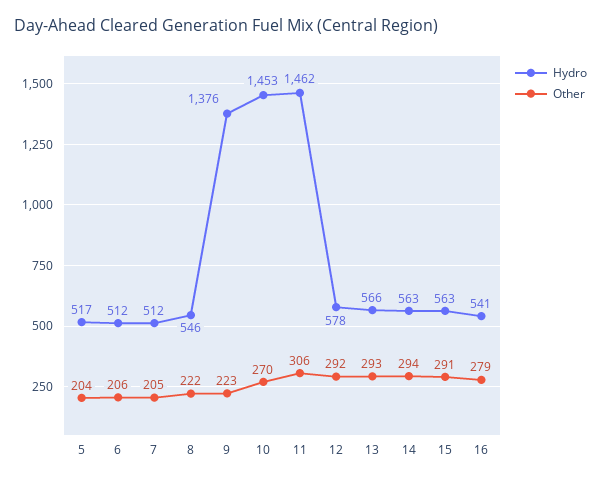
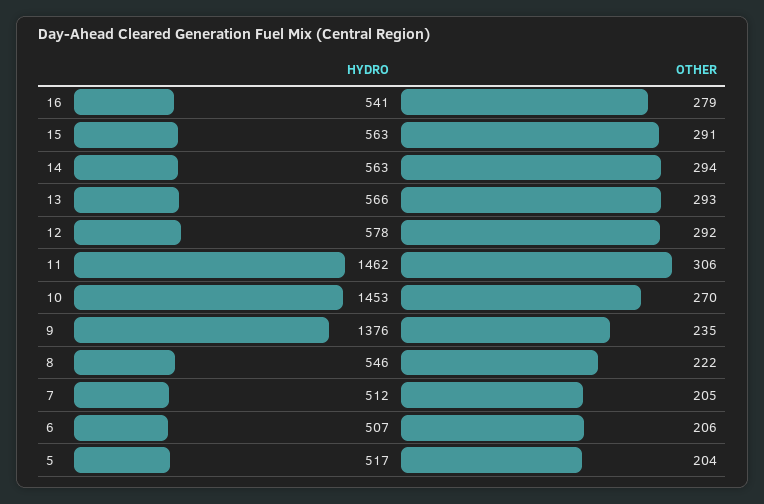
  {
    "Hydro": {
      "5": 517,
-     "6": 512,
+     "6": 507,
      "7": 512,
      "8": 546,
      "9": 1376,
      "10": 1453,
      "11": 1462,
      "12": 578,
      "13": 566,
      "14": 563,
      "15": 563,
      "16": 541
    },
    "Other": {
      "5": 204,
      "6": 206,
      "7": 205,
      "8": 222,
-     "9": 223,
+     "9": 235,
      "10": 270,
      "11": 306,
      "12": 292,
      "13": 293,
      "14": 294,
      "15": 291,
      "16": 279
    }
  }

